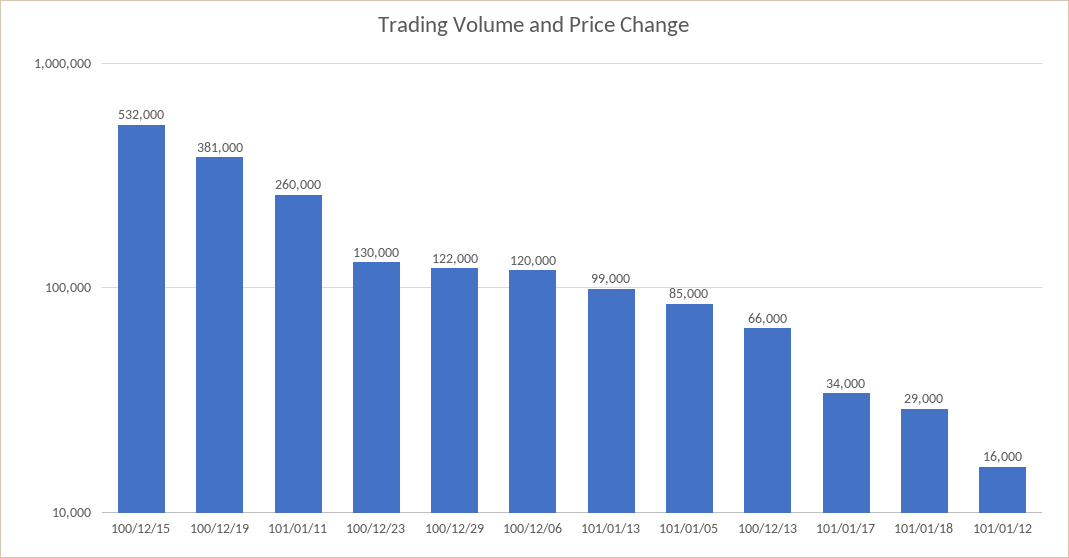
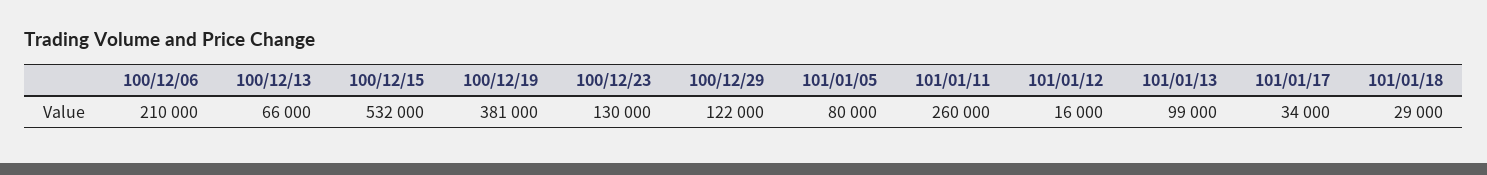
  {
    "100/12/15": 532000,
    "100/12/19": 381000,
    "101/01/11": 260000,
    "100/12/23": 130000,
    "100/12/29": 122000,
-   "100/12/06": 120000,
+   "100/12/06": 210000,
    "101/01/13": 99000,
-   "101/01/05": 85000,
+   "101/01/05": 80000,
    "100/12/13": 66000,
    "101/01/17": 34000,
    "101/01/18": 29000,
    "101/01/12": 16000
  }

